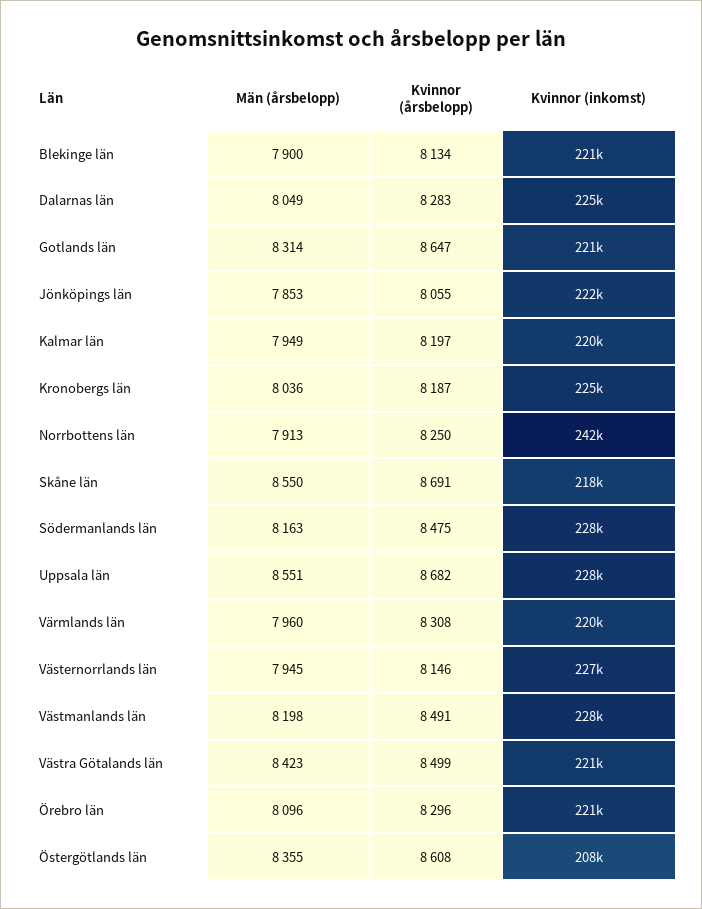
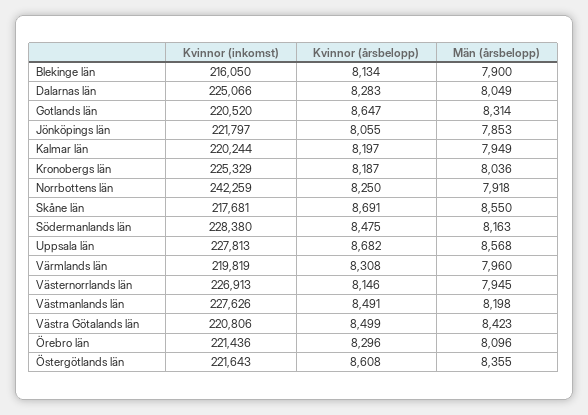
  {
    "Män (årsbelopp)": {
      "Blekinge län": 7900,
      "Dalarnas län": 8049,
      "Gotlands län": 8314,
      "Jönköpings län": 7853,
      "Kalmar län": 7949,
      "Kronobergs län": 8036,
-     "Norrbottens län": 7913,
+     "Norrbottens län": 7918,
      "Skåne län": 8550,
      "Södermanlands län": 8163,
-     "Uppsala län": 8551,
+     "Uppsala län": 8568,
      "Värmlands län": 7960,
      "Västernorrlands län": 7945,
      "Västmanlands län": 8198,
      "Västra Götalands län": 8423,
      "Örebro län": 8096,
      "Östergötlands län": 8355
    },
    "Kvinnor (årsbelopp)": {
      "Blekinge län": 8134,
      "Dalarnas län": 8283,
      "Gotlands län": 8647,
      "Jönköpings län": 8055,
      "Kalmar län": 8197,
      "Kronobergs län": 8187,
      "Norrbottens län": 8250,
      "Skåne län": 8691,
      "Södermanlands län": 8475,
      "Uppsala län": 8682,
      "Värmlands län": 8308,
      "Västernorrlands län": 8146,
      "Västmanlands län": 8491,
      "Västra Götalands län": 8499,
      "Örebro län": 8296,
      "Östergötlands län": 8608
    },
    "Kvinnor (inkomst)": {
-     "Blekinge län": 221000,
+     "Blekinge län": 216050,
      "Dalarnas län": 225066,
      "Gotlands län": 220520,
      "Jönköpings län": 221797,
      "Kalmar län": 220244,
      "Kronobergs län": 225329,
      "Norrbottens län": 242259,
      "Skåne län": 217681,
      "Södermanlands län": 228380,
      "Uppsala län": 227813,
      "Värmlands län": 219819,
      "Västernorrlands län": 226913,
      "Västmanlands län": 227626,
      "Västra Götalands län": 220806,
      "Örebro län": 221436,
-     "Östergötlands län": 208000
+     "Östergötlands län": 221643
    }
  }

